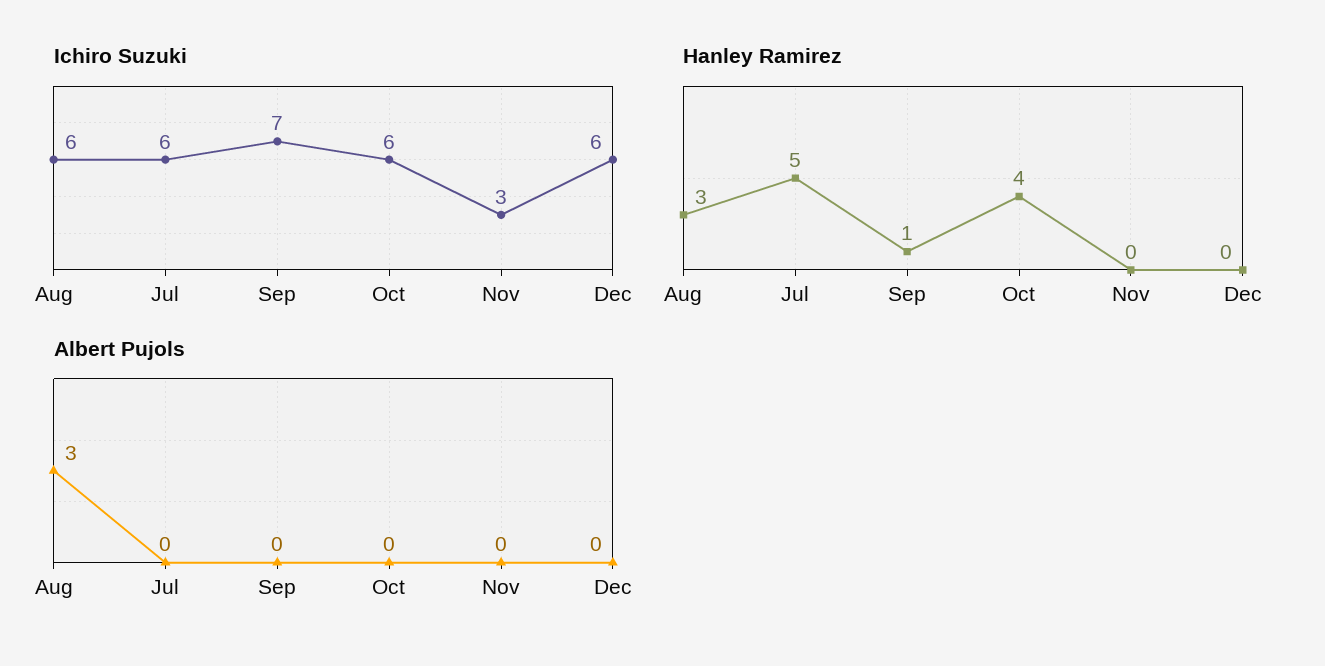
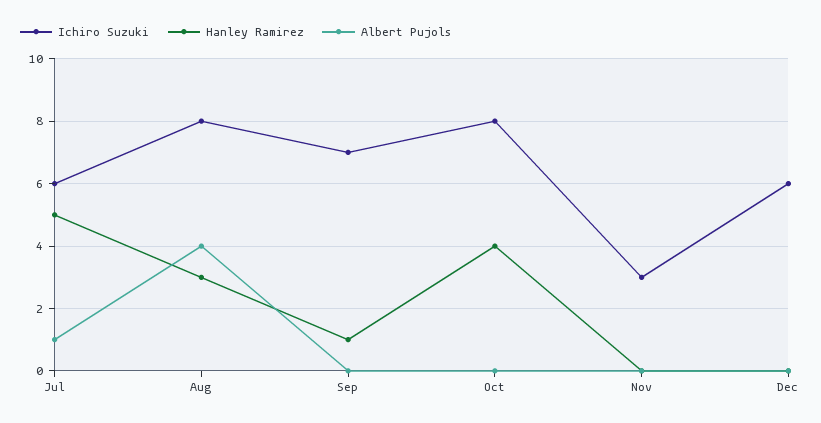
  {
    "Ichiro Suzuki": {
-     "Aug": 6,
+     "Aug": 8,
      "Jul": 6,
      "Sep": 7,
-     "Oct": 6,
+     "Oct": 8,
      "Nov": 3,
      "Dec": 6
    },
    "Hanley Ramirez": {
      "Aug": 3,
      "Jul": 5,
      "Sep": 1,
      "Oct": 4,
      "Nov": 0,
      "Dec": 0
    },
    "Albert Pujols": {
-     "Aug": 3,
+     "Aug": 4,
-     "Jul": 0,
+     "Jul": 1,
      "Sep": 0,
      "Oct": 0,
      "Nov": 0,
      "Dec": 0
    }
  }

